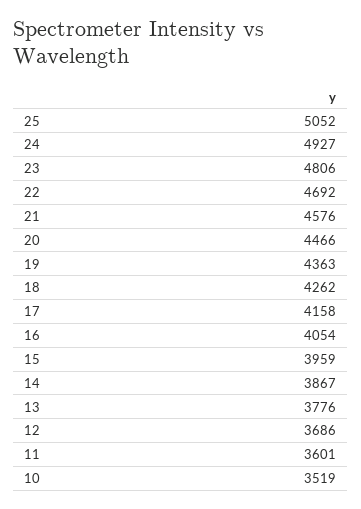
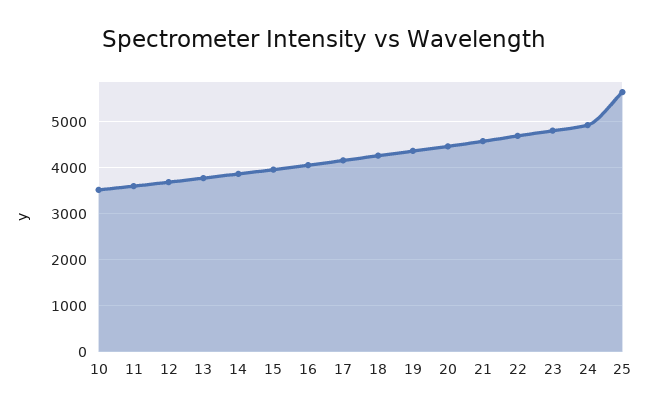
  {
-   "25": 5052,
+   "25": 5600,
    "24": 4927,
    "23": 4806,
    "22": 4692,
    "21": 4576,
    "20": 4466,
    "19": 4363,
    "18": 4262,
    "17": 4158,
    "16": 4054,
    "15": 3959,
    "14": 3867,
    "13": 3776,
    "12": 3686,
    "11": 3601,
    "10": 3519
  }

